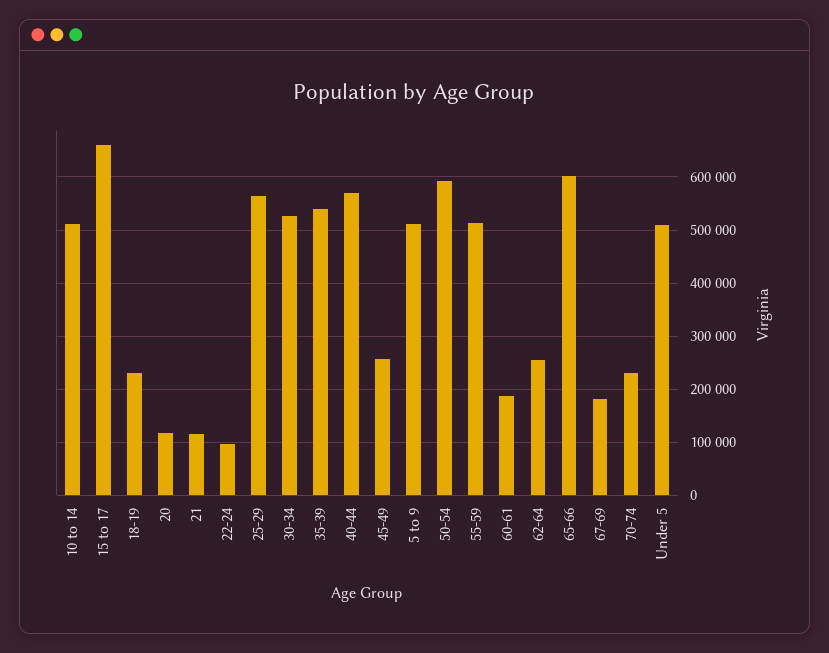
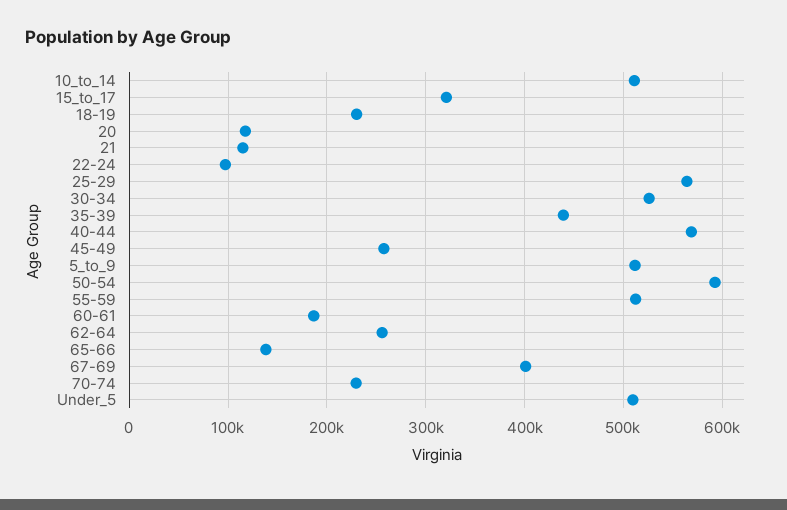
  {
    "10 to 14": 510000,
-   "15 to 17": 660000,
+   "15 to 17": 320000,
    "18-19": 230000,
    "20": 120000,
    "21": 110000,
    "22-24": 100000,
    "25-29": 560000,
    "30-34": 530000,
-   "35-39": 540000,
+   "35-39": 440000,
    "40-44": 570000,
    "45-49": 260000,
    "5 to 9": 510000,
    "50-54": 590000,
    "55-59": 510000,
    "60-61": 190000,
    "62-64": 260000,
-   "65-66": 600000,
+   "65-66": 140000,
-   "67-69": 180000,
+   "67-69": 400000,
    "70-74": 230000,
    "Under 5": 510000
  }

